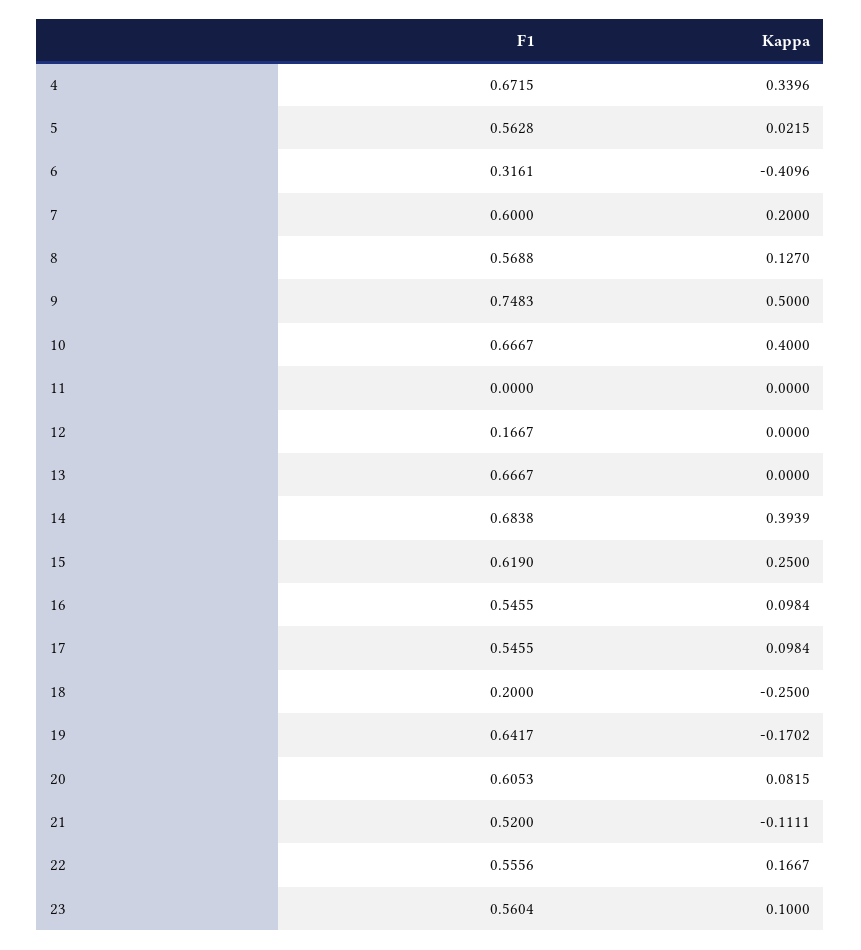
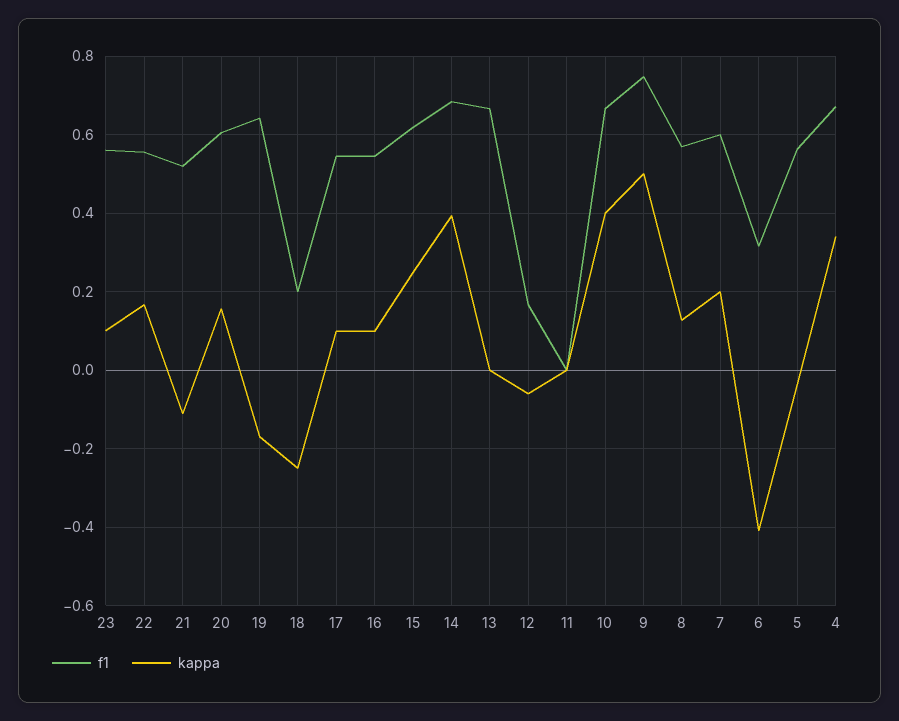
  {
    "F1": {
      "4": 0.6715,
      "5": 0.5628,
      "6": 0.3161,
      "7": 0.6,
      "8": 0.5688,
      "9": 0.7483,
      "10": 0.6667,
      "11": 0,
      "12": 0.1667,
      "13": 0.6667,
      "14": 0.6838,
      "15": 0.619,
      "16": 0.5455,
      "17": 0.5455,
      "18": 0.2,
      "19": 0.6417,
      "20": 0.6053,
      "21": 0.52,
      "22": 0.5556,
      "23": 0.5604
    },
    "Kappa": {
      "4": 0.3396,
-     "5": 0.0215,
+     "5": -0.04,
      "6": -0.4096,
      "7": 0.2,
      "8": 0.127,
      "9": 0.5,
      "10": 0.4,
      "11": 0,
-     "12": 0,
+     "12": -0.06,
      "13": 0,
      "14": 0.3939,
      "15": 0.25,
      "16": 0.0984,
      "17": 0.0984,
      "18": -0.25,
      "19": -0.1702,
-     "20": 0.0815,
+     "20": 0.16,
      "21": -0.1111,
      "22": 0.1667,
      "23": 0.1
    }
  }

